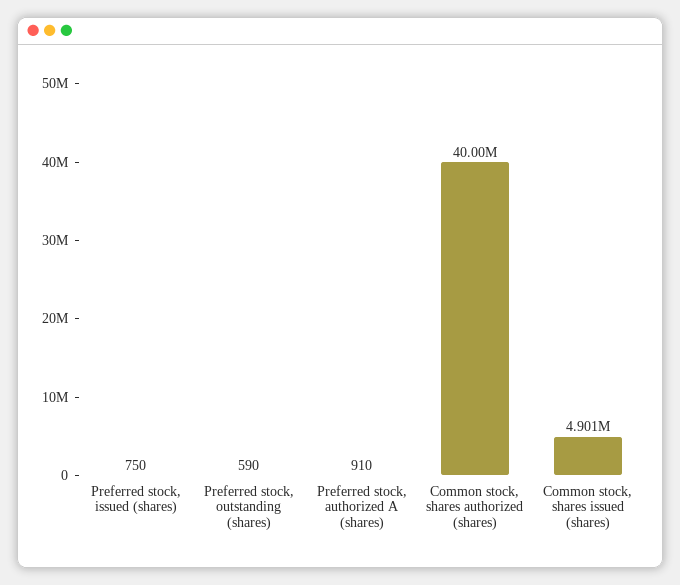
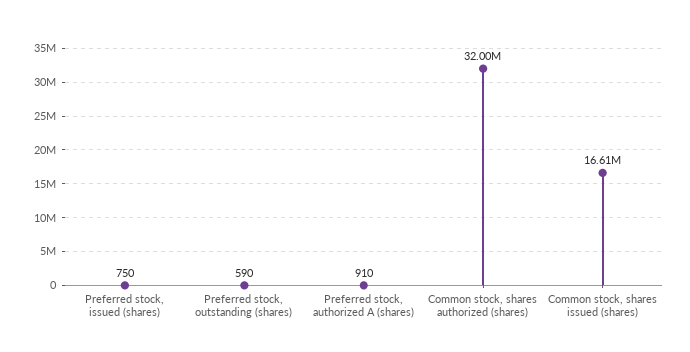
  {
    "Preferred stock, issued (shares)": 750,
    "Preferred stock, outstanding (shares)": 590,
    "Preferred stock, authorized A (shares)": 910,
-   "Common stock, shares authorized (shares)": 40000000,
+   "Common stock, shares authorized (shares)": 32000000,
-   "Common stock, shares issued (shares)": 4901000
+   "Common stock, shares issued (shares)": 16610000
  }

